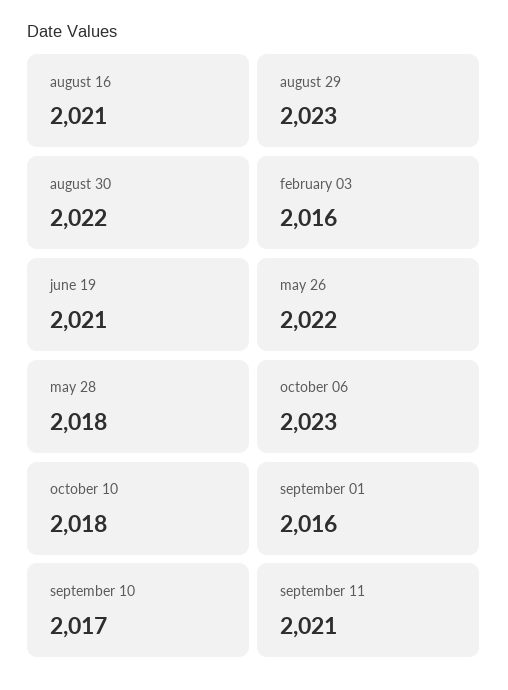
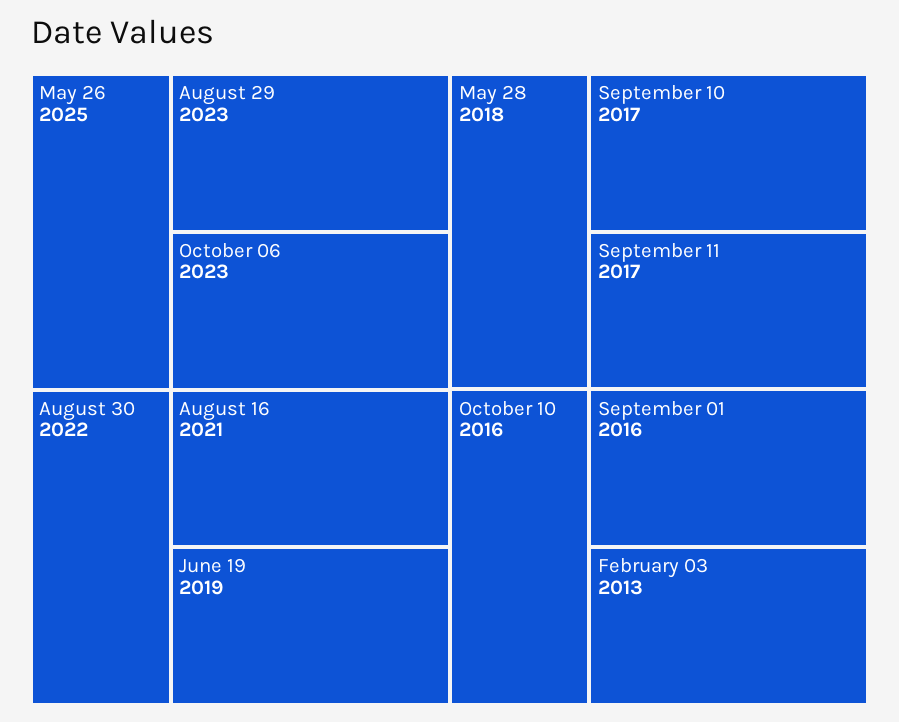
  {
    "august 16": 2021,
    "august 29": 2023,
    "august 30": 2022,
-   "february 03": 2016,
+   "february 03": 2013,
-   "june 19": 2021,
+   "june 19": 2019,
-   "may 26": 2022,
+   "may 26": 2025,
    "may 28": 2018,
    "october 06": 2023,
-   "october 10": 2018,
+   "october 10": 2016,
    "september 01": 2016,
    "september 10": 2017,
-   "september 11": 2021
+   "september 11": 2017
  }

